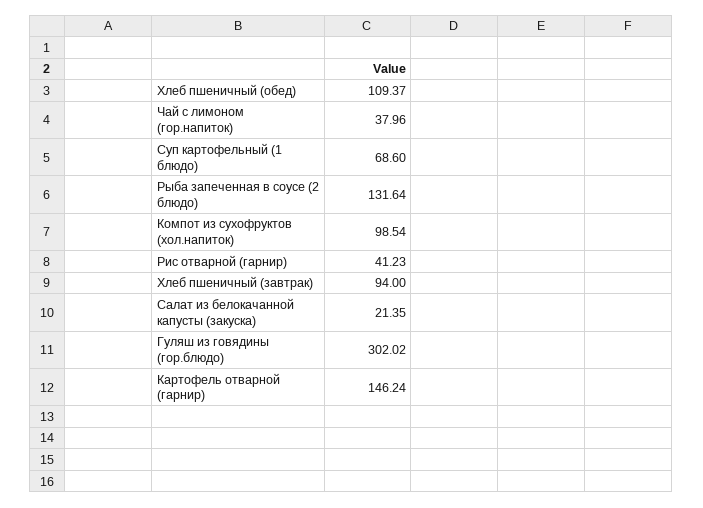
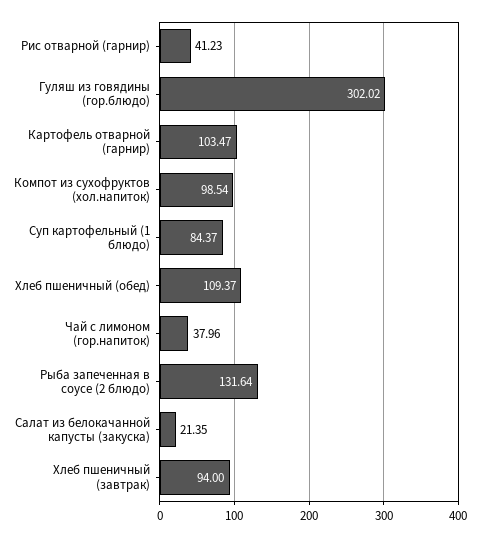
  {
    "Хлеб пшеничный (обед)": 109.37,
    "Чай с лимоном (гор.напиток)": 37.96,
-   "Суп картофельный (1 блюдо)": 68.6,
+   "Суп картофельный (1 блюдо)": 84.37,
    "Рыба запеченная в соусе (2 блюдо)": 131.64,
    "Компот из сухофруктов (хол.напиток)": 98.54,
    "Рис отварной (гарнир)": 41.23,
    "Хлеб пшеничный (завтрак)": 94,
    "Салат из белокачанной капусты (закуска)": 21.35,
    "Гуляш из говядины (гор.блюдо)": 302.02,
-   "Картофель отварной (гарнир)": 146.24
+   "Картофель отварной (гарнир)": 103.47
  }

